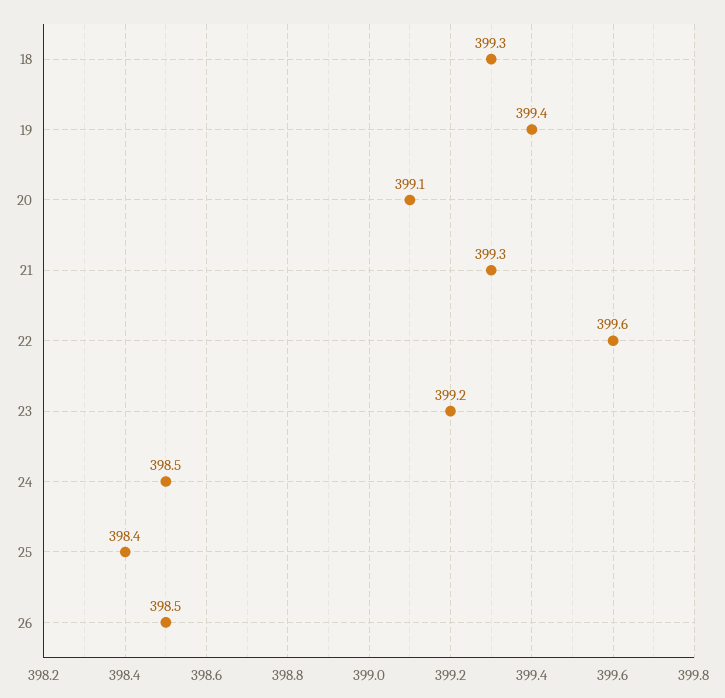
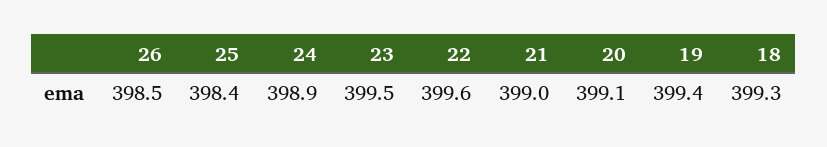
  {
    "18": 399.3,
    "19": 399.4,
    "20": 399.1,
-   "21": 399.3,
+   "21": 399,
    "22": 399.6,
-   "23": 399.2,
+   "23": 399.5,
-   "24": 398.5,
+   "24": 398.9,
    "25": 398.4,
    "26": 398.5
  }

